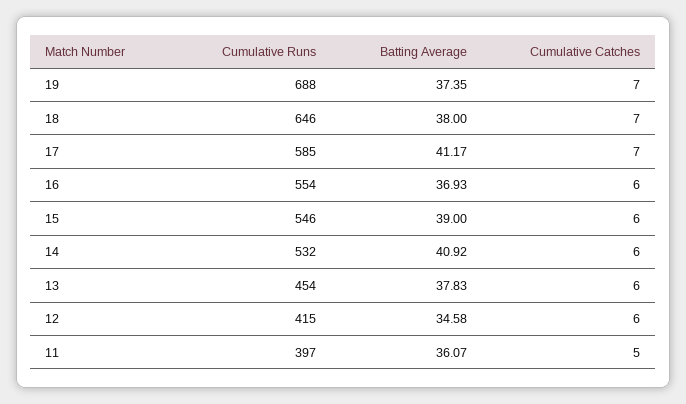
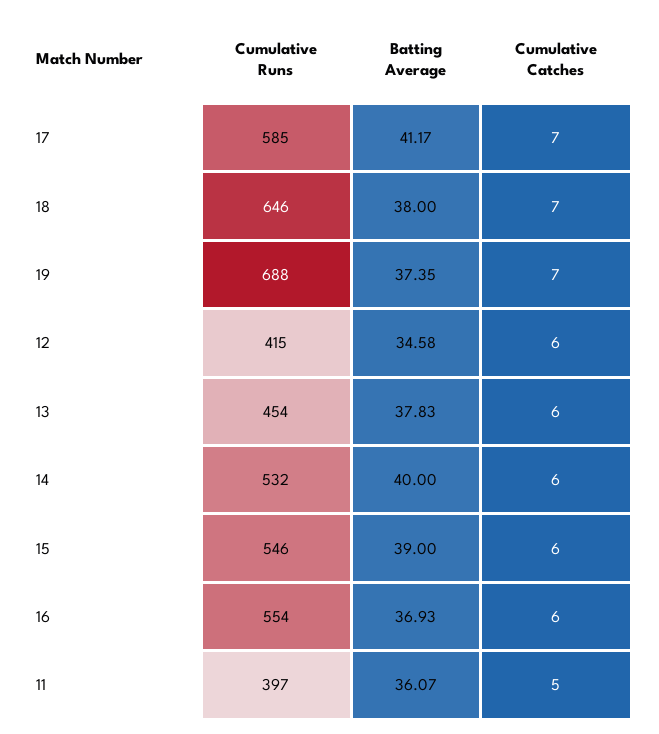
  {
    "Cumulative Runs": {
      "19": 688,
      "18": 646,
      "17": 585,
      "16": 554,
      "15": 546,
      "14": 532,
      "13": 454,
      "12": 415,
      "11": 397
    },
    "Batting Average": {
      "19": 37.35,
      "18": 38,
      "17": 41.17,
      "16": 36.93,
      "15": 39,
-     "14": 40.92,
+     "14": 40,
      "13": 37.83,
      "12": 34.58,
      "11": 36.07
    },
    "Cumulative Catches": {
      "19": 7,
      "18": 7,
      "17": 7,
      "16": 6,
      "15": 6,
      "14": 6,
      "13": 6,
      "12": 6,
      "11": 5
    }
  }

